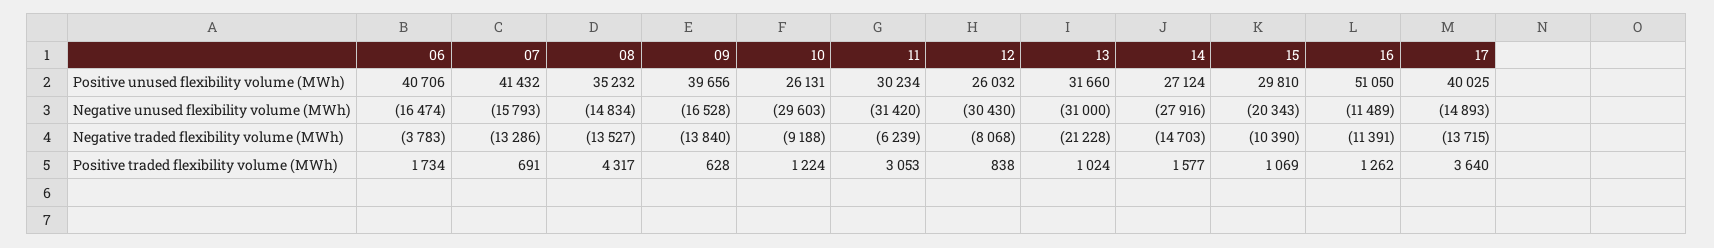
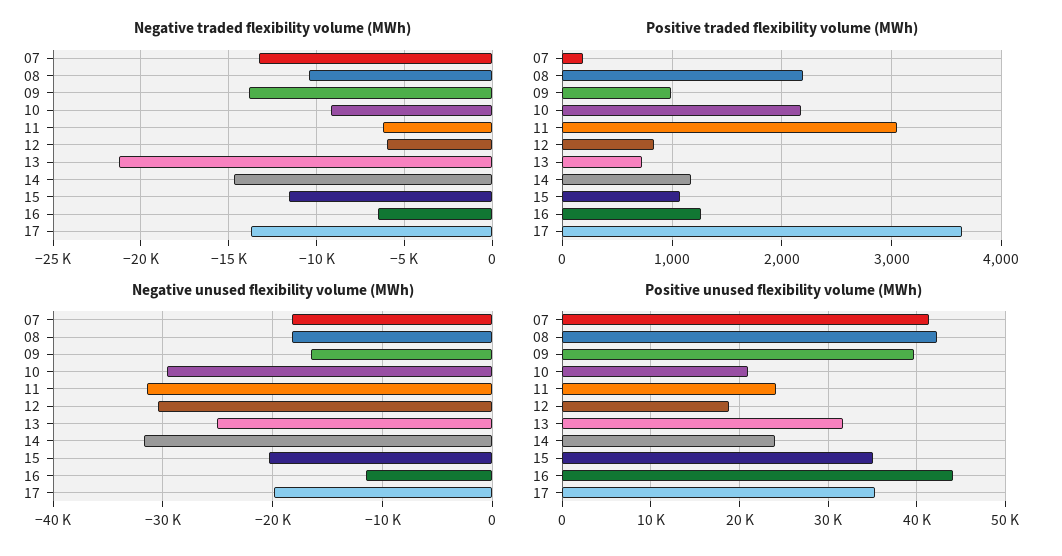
  {
    "Positive unused flexibility volume (MWh)": {
-     "06": 40706,
      "07": 41432,
-     "08": 35232,
+     "08": 42000,
      "09": 39656,
-     "10": 26131,
+     "10": 21000,
-     "11": 30234,
+     "11": 24000,
-     "12": 26032,
+     "12": 19000,
      "13": 31660,
-     "14": 27124,
+     "14": 24000,
-     "15": 29810,
+     "15": 35000,
-     "16": 51050,
+     "16": 44000,
-     "17": 40025
+     "17": 35000
    },
    "Negative unused flexibility volume (MWh)": {
-     "06": -16474,
-     "07": -15793,
+     "07": -18000,
-     "08": -14834,
+     "08": -18000,
      "09": -16528,
      "10": -29603,
      "11": -31420,
      "12": -30430,
-     "13": -31000,
+     "13": -25000,
-     "14": -27916,
+     "14": -32000,
      "15": -20343,
      "16": -11489,
-     "17": -14893
+     "17": -20000
    },
    "Negative traded flexibility volume (MWh)": {
-     "06": -3783,
      "07": -13286,
-     "08": -13527,
+     "08": -10500,
      "09": -13840,
      "10": -9188,
      "11": -6239,
-     "12": -8068,
+     "12": -6000,
      "13": -21228,
      "14": -14703,
-     "15": -10390,
+     "15": -11500,
-     "16": -11391,
+     "16": -6500,
      "17": -13715
    },
    "Positive traded flexibility volume (MWh)": {
-     "06": 1734,
-     "07": 691,
+     "07": 200,
-     "08": 4317,
+     "08": 2200,
-     "09": 628,
+     "09": 1000,
-     "10": 1224,
+     "10": 2200,
      "11": 3053,
      "12": 838,
-     "13": 1024,
+     "13": 700,
-     "14": 1577,
+     "14": 1200,
      "15": 1069,
      "16": 1262,
      "17": 3640
    }
  }

